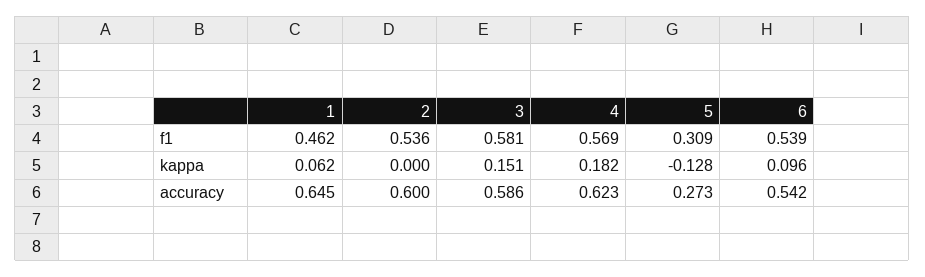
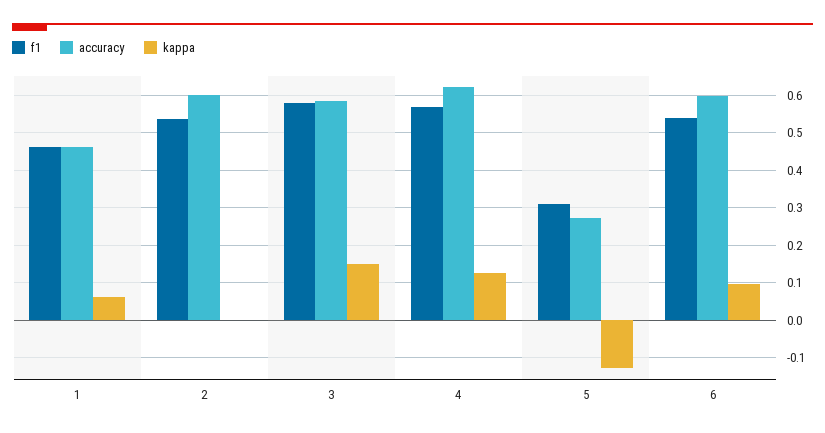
  {
    "f1": {
      "1": 0.462,
      "2": 0.536,
      "3": 0.581,
      "4": 0.569,
      "5": 0.309,
      "6": 0.539
    },
    "kappa": {
      "1": 0.062,
      "2": 0,
      "3": 0.151,
-     "4": 0.182,
+     "4": 0.12,
      "5": -0.128,
      "6": 0.096
    },
    "accuracy": {
-     "1": 0.645,
+     "1": 0.46,
      "2": 0.6,
      "3": 0.586,
      "4": 0.623,
      "5": 0.273,
-     "6": 0.542
+     "6": 0.6
    }
  }

